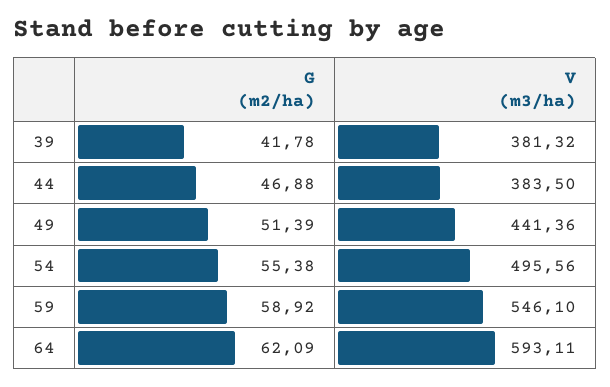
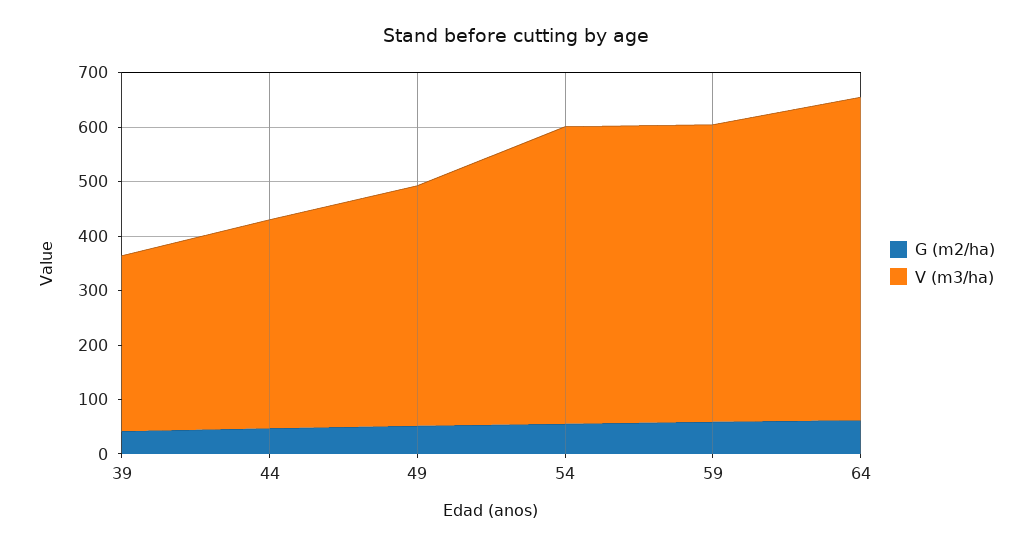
  {
    "G (m2/ha)": {
      "39": 41.78,
      "44": 46.88,
      "49": 51.39,
      "54": 55.38,
      "59": 58.92,
      "64": 62.09
    },
    "V (m3/ha)": {
-     "39": 381.32,
+     "39": 320,
      "44": 383.5,
      "49": 441.36,
-     "54": 495.56,
+     "54": 540,
      "59": 546.1,
      "64": 593.11
    }
  }

